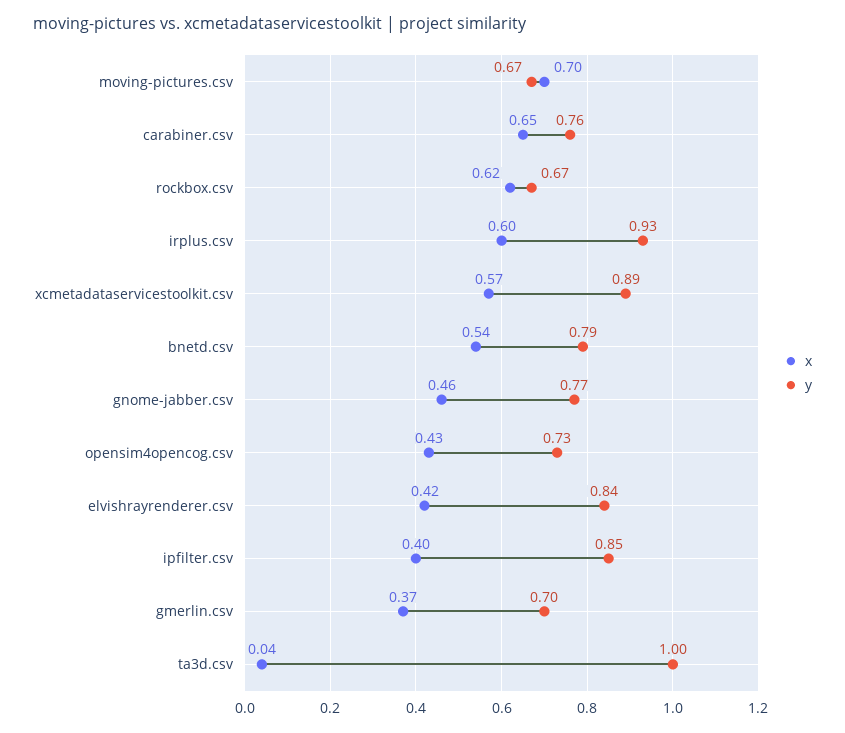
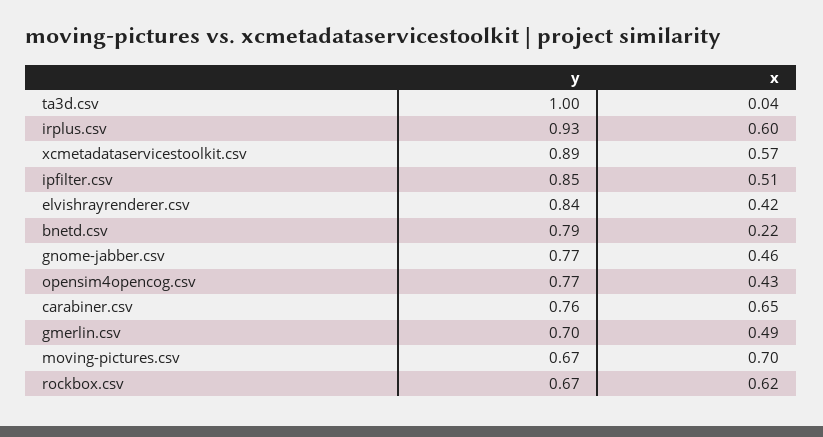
  {
    "x": {
      "moving-pictures.csv": 0.7,
      "carabiner.csv": 0.65,
      "rockbox.csv": 0.62,
      "irplus.csv": 0.6,
      "xcmetadataservicestoolkit.csv": 0.57,
-     "bnetd.csv": 0.54,
+     "bnetd.csv": 0.22,
      "gnome-jabber.csv": 0.46,
      "opensim4opencog.csv": 0.43,
      "elvishrayrenderer.csv": 0.42,
-     "ipfilter.csv": 0.4,
+     "ipfilter.csv": 0.51,
-     "gmerlin.csv": 0.37,
+     "gmerlin.csv": 0.49,
      "ta3d.csv": 0.04
    },
    "y": {
      "moving-pictures.csv": 0.67,
      "carabiner.csv": 0.76,
      "rockbox.csv": 0.67,
      "irplus.csv": 0.93,
      "xcmetadataservicestoolkit.csv": 0.89,
      "bnetd.csv": 0.79,
      "gnome-jabber.csv": 0.77,
-     "opensim4opencog.csv": 0.73,
+     "opensim4opencog.csv": 0.77,
      "elvishrayrenderer.csv": 0.84,
      "ipfilter.csv": 0.85,
      "gmerlin.csv": 0.7,
      "ta3d.csv": 1
    }
  }

